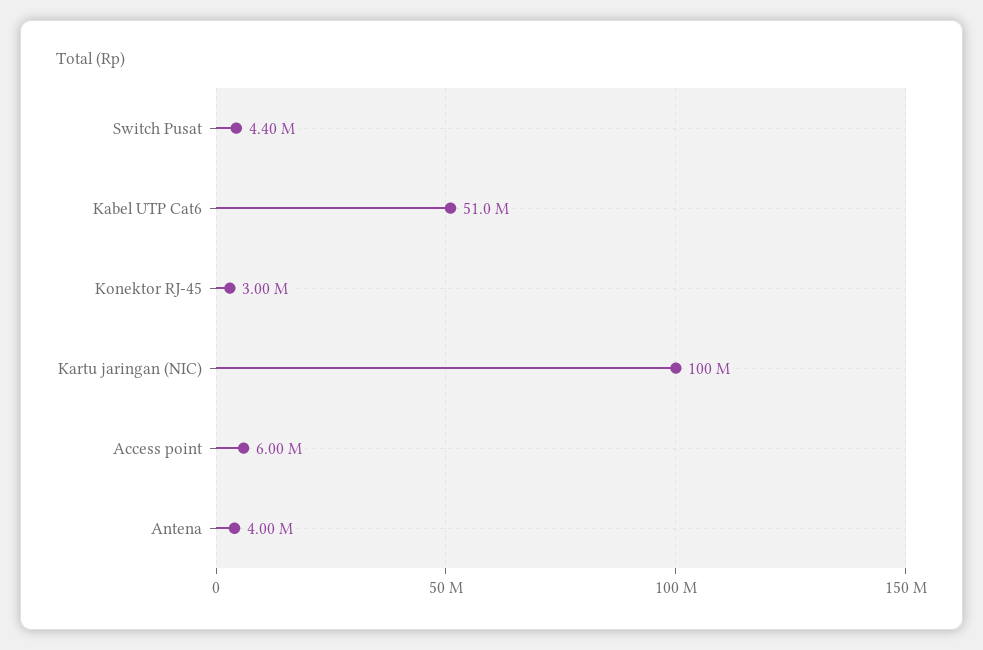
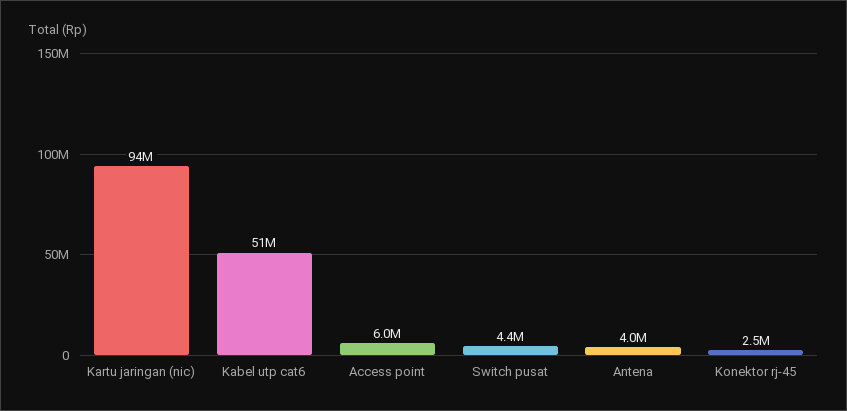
  {
    "Switch Pusat": 4400000,
    "Kabel UTP Cat6": 51000000,
-   "Konektor RJ-45": 3000000,
+   "Konektor RJ-45": 2500000,
-   "Kartu jaringan (NIC)": 100000000,
+   "Kartu jaringan (NIC)": 94000000,
    "Access point": 6000000,
    "Antena": 4000000
  }

